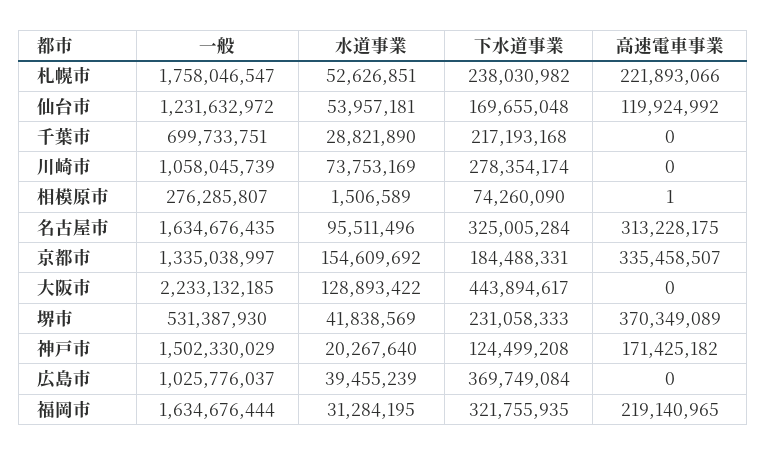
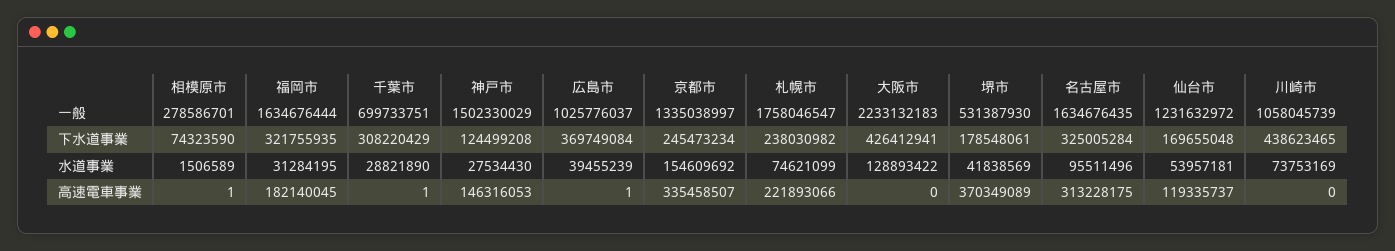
  {
    "一般": {
      "札幌市": 1758046547,
      "仙台市": 1231632972,
      "千葉市": 699733751,
      "川崎市": 1058045739,
-     "相模原市": 276285807,
+     "相模原市": 278586701,
      "名古屋市": 1634676435,
      "京都市": 1335038997,
-     "大阪市": 2233132185,
+     "大阪市": 2233132183,
      "堺市": 531387930,
      "神戸市": 1502330029,
      "広島市": 1025776037,
      "福岡市": 1634676444
    },
    "水道事業": {
-     "札幌市": 52626851,
+     "札幌市": 74621099,
      "仙台市": 53957181,
      "千葉市": 28821890,
      "川崎市": 73753169,
      "相模原市": 1506589,
      "名古屋市": 95511496,
      "京都市": 154609692,
      "大阪市": 128893422,
      "堺市": 41838569,
-     "神戸市": 20267640,
+     "神戸市": 27534430,
      "広島市": 39455239,
      "福岡市": 31284195
    },
    "下水道事業": {
      "札幌市": 238030982,
      "仙台市": 169655048,
-     "千葉市": 217193168,
+     "千葉市": 308220429,
-     "川崎市": 278354174,
+     "川崎市": 438623465,
-     "相模原市": 74260090,
+     "相模原市": 74323590,
      "名古屋市": 325005284,
-     "京都市": 184488331,
+     "京都市": 245473234,
-     "大阪市": 443894617,
+     "大阪市": 426412941,
-     "堺市": 231058333,
+     "堺市": 178548061,
      "神戸市": 124499208,
      "広島市": 369749084,
      "福岡市": 321755935
    },
    "高速電車事業": {
      "札幌市": 221893066,
-     "仙台市": 119924992,
+     "仙台市": 119335737,
-     "千葉市": 0,
+     "千葉市": 1,
      "川崎市": 0,
      "相模原市": 1,
      "名古屋市": 313228175,
      "京都市": 335458507,
      "大阪市": 0,
      "堺市": 370349089,
-     "神戸市": 171425182,
+     "神戸市": 146316053,
-     "広島市": 0,
+     "広島市": 1,
-     "福岡市": 219140965
+     "福岡市": 182140045
    }
  }

